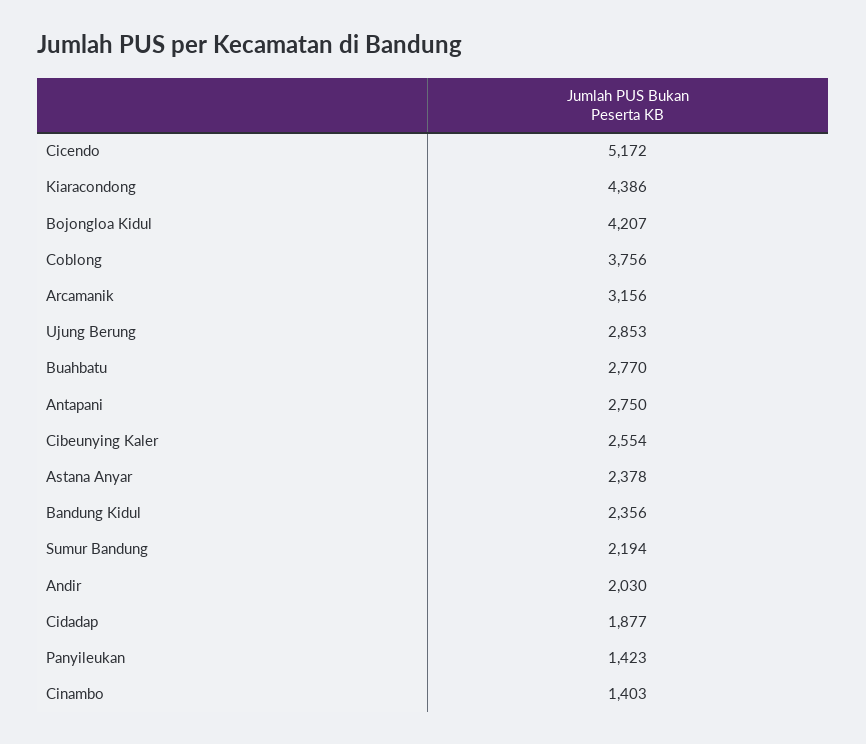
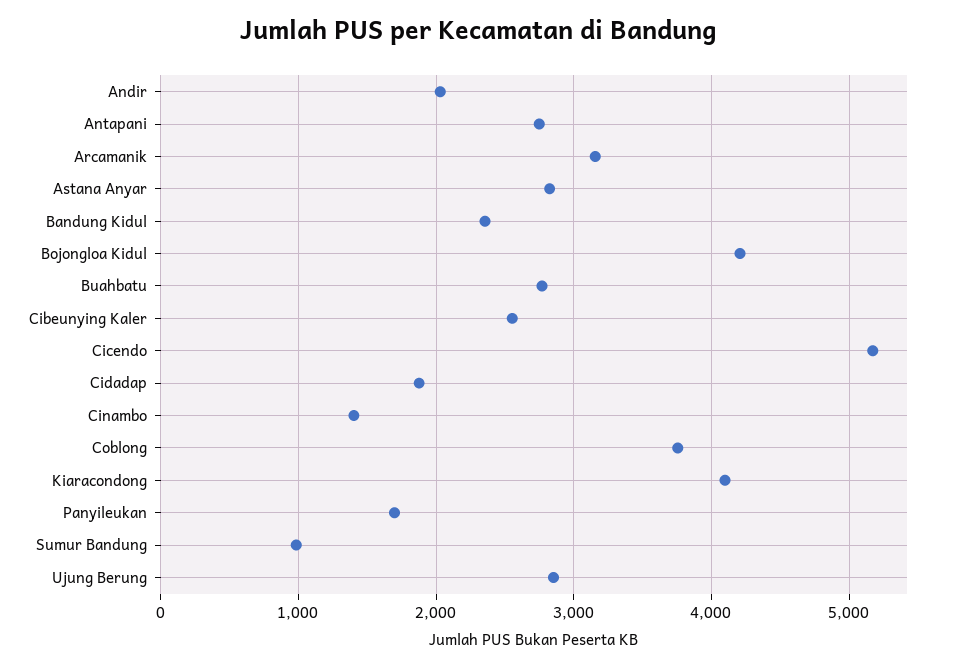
  {
    "Cicendo": 5172,
-   "Kiaracondong": 4386,
+   "Kiaracondong": 4100,
    "Bojongloa Kidul": 4207,
    "Coblong": 3756,
    "Arcamanik": 3156,
    "Ujung Berung": 2853,
    "Buahbatu": 2770,
    "Antapani": 2750,
    "Cibeunying Kaler": 2554,
-   "Astana Anyar": 2378,
+   "Astana Anyar": 2800,
    "Bandung Kidul": 2356,
-   "Sumur Bandung": 2194,
+   "Sumur Bandung": 1000,
    "Andir": 2030,
    "Cidadap": 1877,
-   "Panyileukan": 1423,
+   "Panyileukan": 1700,
    "Cinambo": 1403
  }

